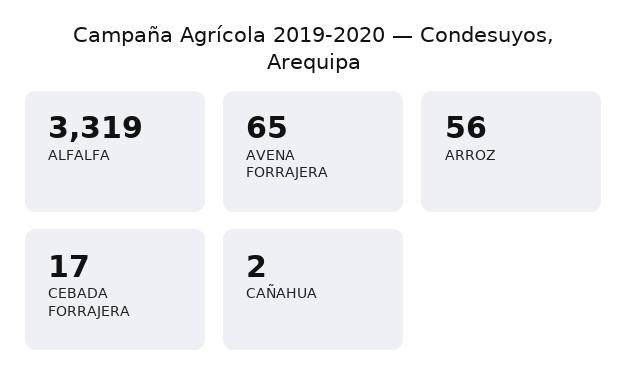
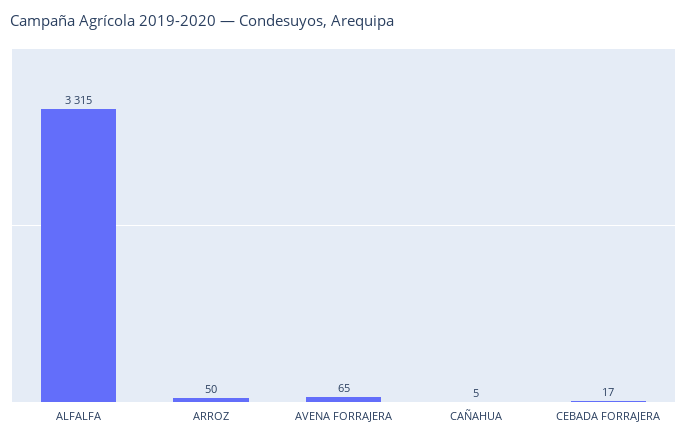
  {
-   "ALFALFA": 3319,
+   "ALFALFA": 3315,
    "AVENA FORRAJERA": 65,
-   "ARROZ": 56,
+   "ARROZ": 50,
    "CEBADA FORRAJERA": 17,
-   "CAÑAHUA": 2
+   "CAÑAHUA": 5
  }

